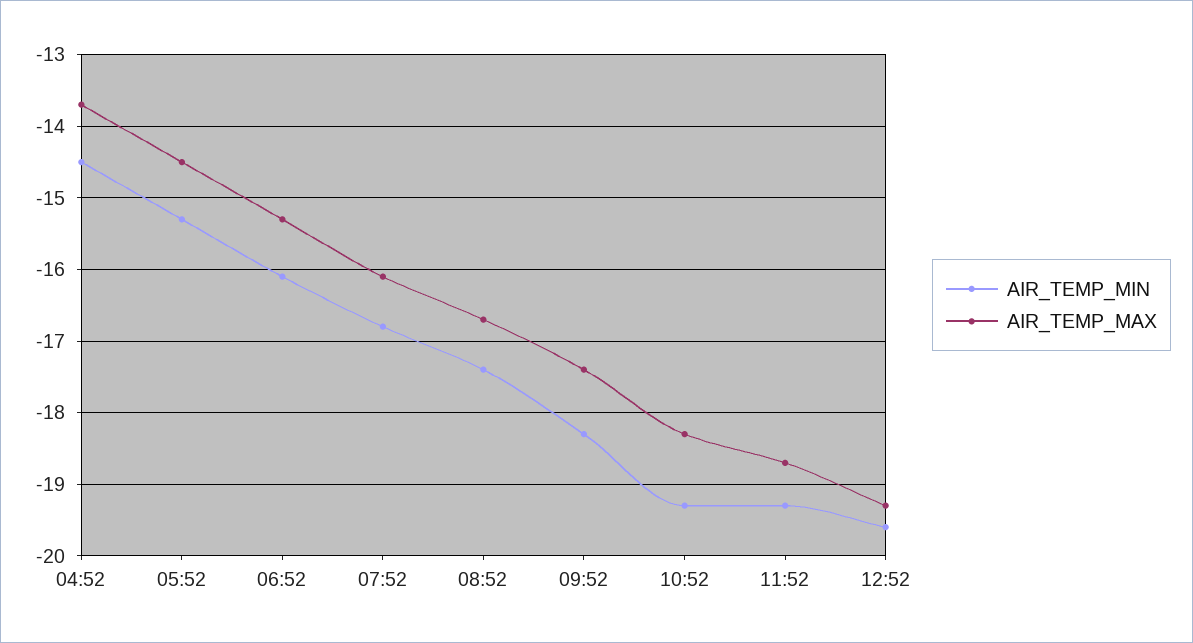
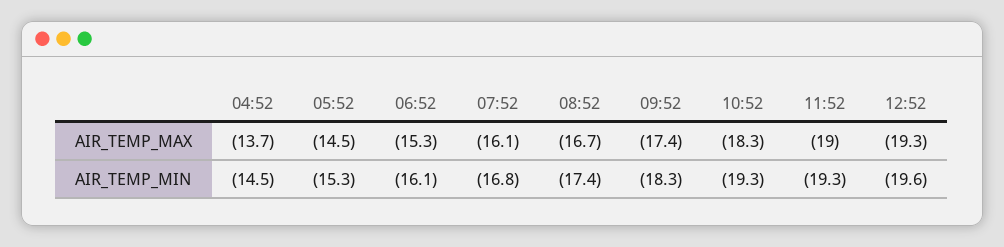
  {
    "AIR_TEMP_MIN": {
      "04:52": -14.5,
      "05:52": -15.3,
      "06:52": -16.1,
      "07:52": -16.8,
      "08:52": -17.4,
      "09:52": -18.3,
      "10:52": -19.3,
      "11:52": -19.3,
      "12:52": -19.6
    },
    "AIR_TEMP_MAX": {
      "04:52": -13.7,
      "05:52": -14.5,
      "06:52": -15.3,
      "07:52": -16.1,
      "08:52": -16.7,
      "09:52": -17.4,
      "10:52": -18.3,
-     "11:52": -18.7,
+     "11:52": -19,
      "12:52": -19.3
    }
  }

